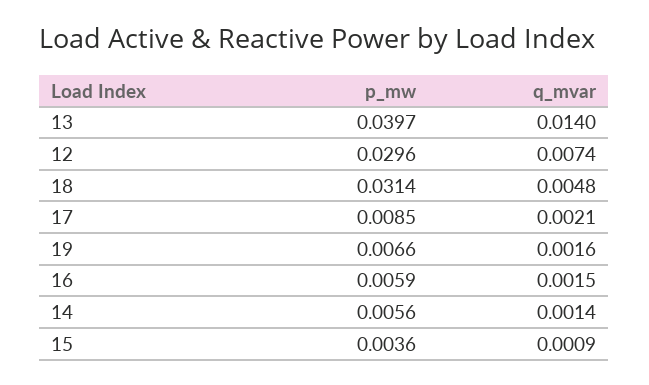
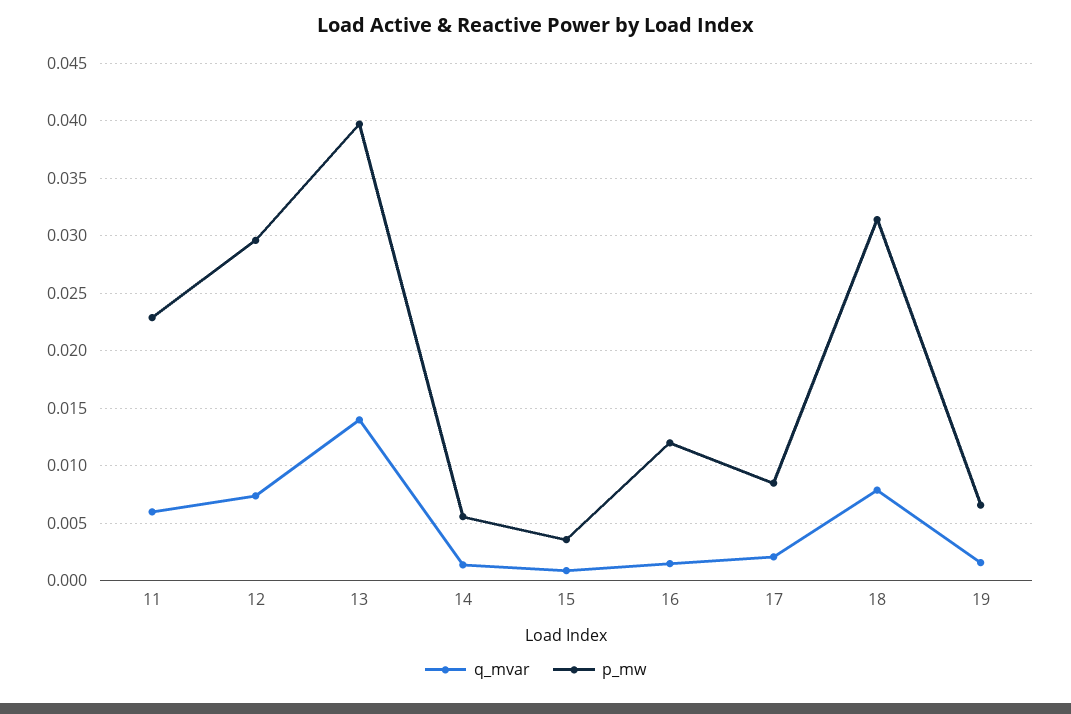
  {
    "p_mw": {
      "13": 0.0397,
      "12": 0.0296,
      "18": 0.0314,
      "17": 0.0085,
      "19": 0.0066,
-     "16": 0.0059,
+     "16": 0.012,
      "14": 0.0056,
-     "15": 0.0036
+     "15": 0.0036,
+     "11": 0.023
    },
    "q_mvar": {
      "13": 0.014,
      "12": 0.0074,
-     "18": 0.0048,
+     "18": 0.008,
      "17": 0.0021,
      "19": 0.0016,
      "16": 0.0015,
      "14": 0.0014,
-     "15": 0.0009
+     "15": 0.0009,
+     "11": 0.006
    }
  }

